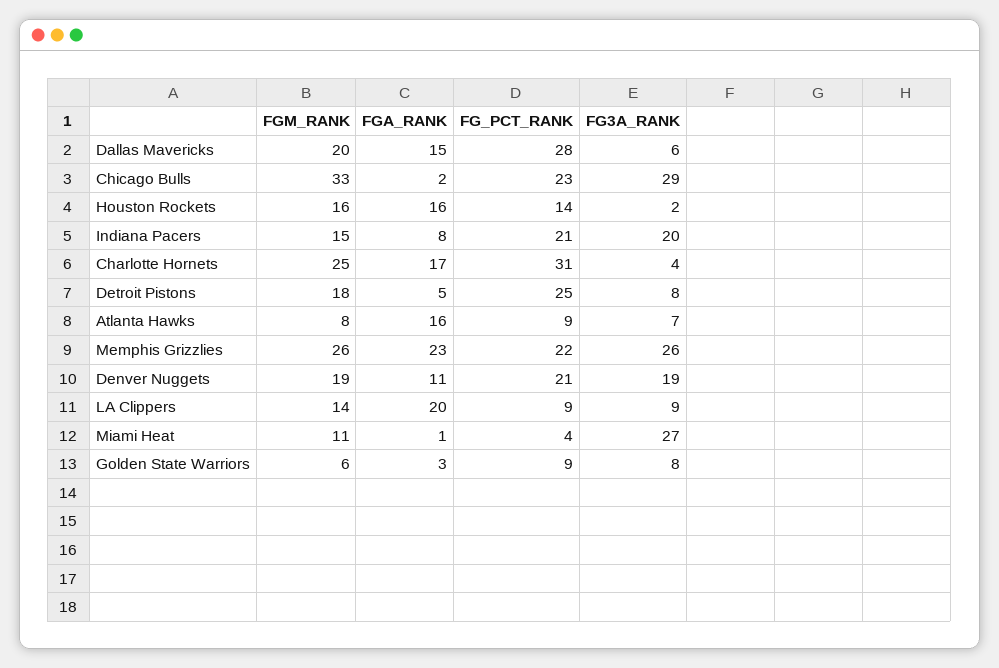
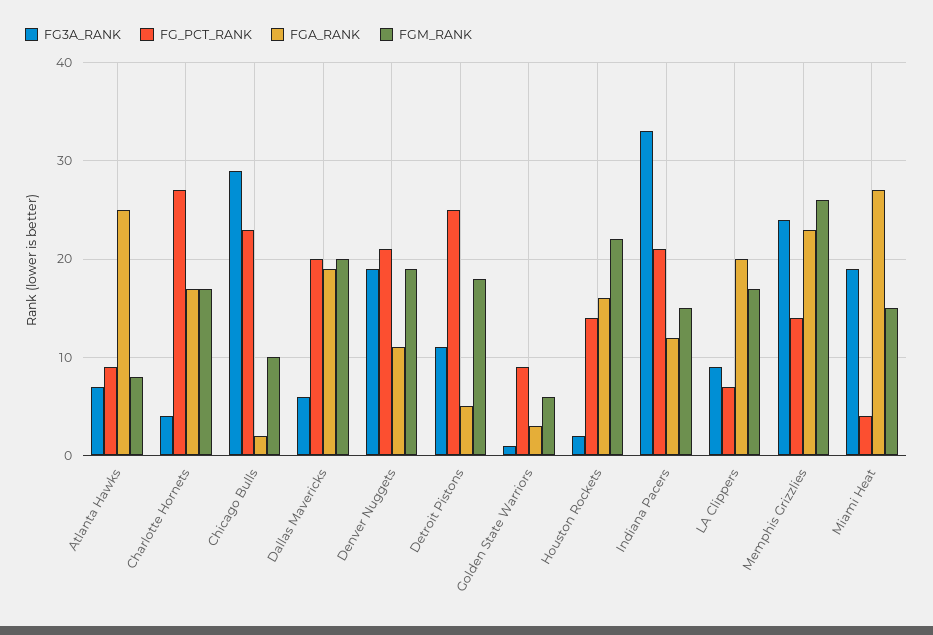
  {
    "FGM_RANK": {
      "Dallas Mavericks": 20,
-     "Chicago Bulls": 33,
+     "Chicago Bulls": 10,
-     "Houston Rockets": 16,
+     "Houston Rockets": 22,
      "Indiana Pacers": 15,
-     "Charlotte Hornets": 25,
+     "Charlotte Hornets": 17,
      "Detroit Pistons": 18,
      "Atlanta Hawks": 8,
      "Memphis Grizzlies": 26,
      "Denver Nuggets": 19,
-     "LA Clippers": 14,
+     "LA Clippers": 17,
-     "Miami Heat": 11,
+     "Miami Heat": 15,
      "Golden State Warriors": 6
    },
    "FGA_RANK": {
-     "Dallas Mavericks": 15,
+     "Dallas Mavericks": 19,
      "Chicago Bulls": 2,
      "Houston Rockets": 16,
-     "Indiana Pacers": 8,
+     "Indiana Pacers": 12,
      "Charlotte Hornets": 17,
      "Detroit Pistons": 5,
-     "Atlanta Hawks": 16,
+     "Atlanta Hawks": 25,
      "Memphis Grizzlies": 23,
      "Denver Nuggets": 11,
      "LA Clippers": 20,
-     "Miami Heat": 1,
+     "Miami Heat": 27,
      "Golden State Warriors": 3
    },
    "FG_PCT_RANK": {
-     "Dallas Mavericks": 28,
+     "Dallas Mavericks": 20,
      "Chicago Bulls": 23,
      "Houston Rockets": 14,
      "Indiana Pacers": 21,
-     "Charlotte Hornets": 31,
+     "Charlotte Hornets": 27,
      "Detroit Pistons": 25,
      "Atlanta Hawks": 9,
-     "Memphis Grizzlies": 22,
+     "Memphis Grizzlies": 14,
      "Denver Nuggets": 21,
-     "LA Clippers": 9,
+     "LA Clippers": 7,
      "Miami Heat": 4,
      "Golden State Warriors": 9
    },
    "FG3A_RANK": {
      "Dallas Mavericks": 6,
      "Chicago Bulls": 29,
      "Houston Rockets": 2,
-     "Indiana Pacers": 20,
+     "Indiana Pacers": 33,
      "Charlotte Hornets": 4,
-     "Detroit Pistons": 8,
+     "Detroit Pistons": 11,
      "Atlanta Hawks": 7,
-     "Memphis Grizzlies": 26,
+     "Memphis Grizzlies": 24,
      "Denver Nuggets": 19,
      "LA Clippers": 9,
-     "Miami Heat": 27,
+     "Miami Heat": 19,
-     "Golden State Warriors": 8
+     "Golden State Warriors": 1
    }
  }

